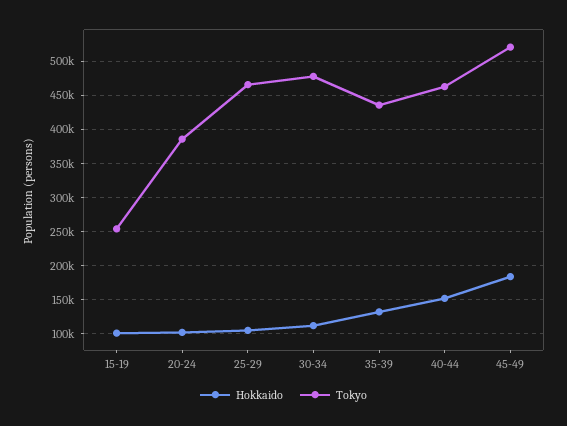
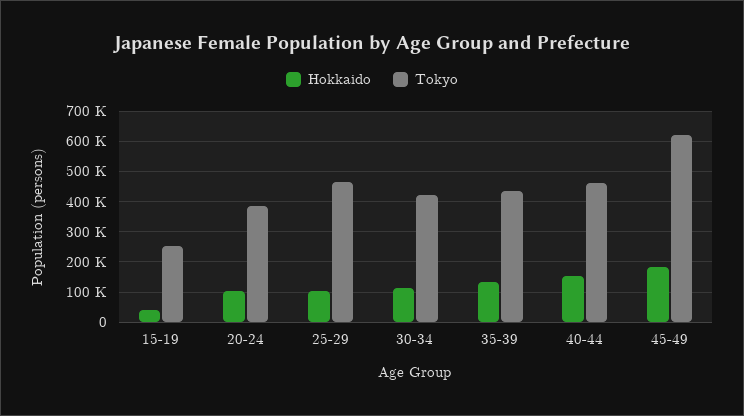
  {
    "Hokkaido": {
-     "15-19": 100000,
+     "15-19": 40000,
      "20-24": 100000,
      "25-29": 110000,
      "30-34": 110000,
      "35-39": 130000,
      "40-44": 150000,
      "45-49": 180000
    },
    "Tokyo": {
      "15-19": 250000,
      "20-24": 390000,
      "25-29": 470000,
-     "30-34": 480000,
+     "30-34": 420000,
      "35-39": 440000,
      "40-44": 460000,
-     "45-49": 520000
+     "45-49": 620000
    }
  }

